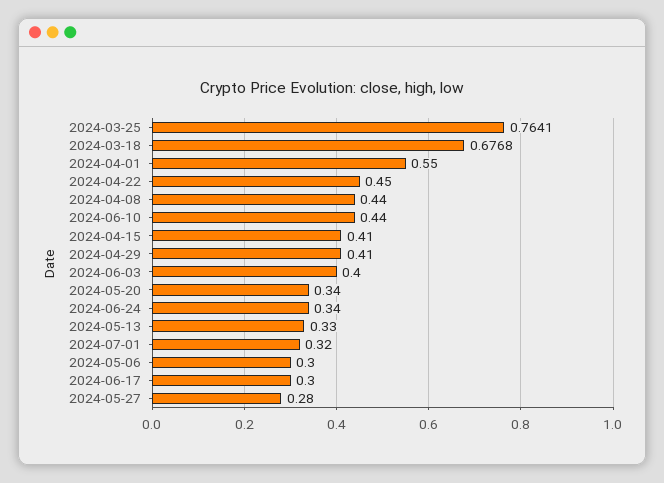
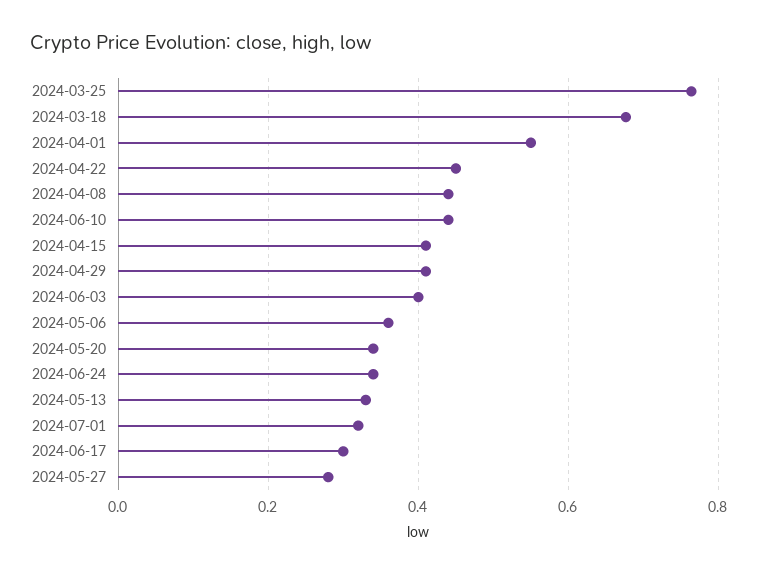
  {
    "2024-03-25": 0.7641,
    "2024-03-18": 0.6768,
    "2024-04-01": 0.55,
    "2024-04-22": 0.45,
    "2024-04-08": 0.44,
    "2024-06-10": 0.44,
    "2024-04-15": 0.41,
    "2024-04-29": 0.41,
    "2024-06-03": 0.4,
    "2024-05-20": 0.34,
    "2024-06-24": 0.34,
    "2024-05-13": 0.33,
    "2024-07-01": 0.32,
-   "2024-05-06": 0.3,
+   "2024-05-06": 0.36,
    "2024-06-17": 0.3,
    "2024-05-27": 0.28
  }

